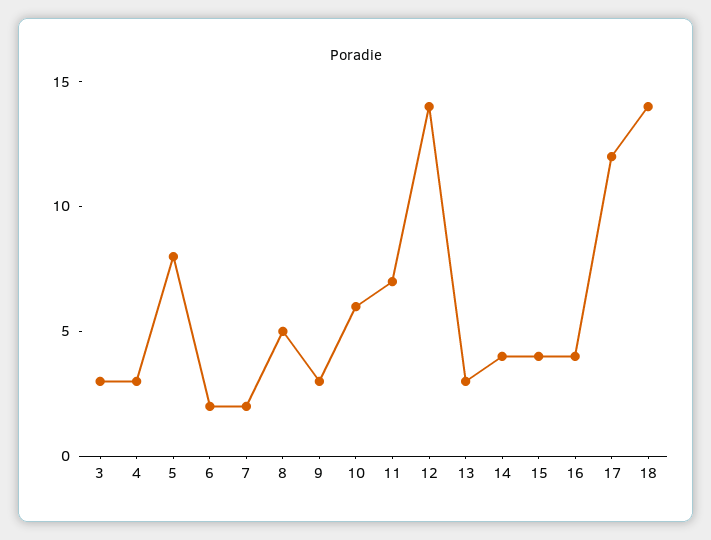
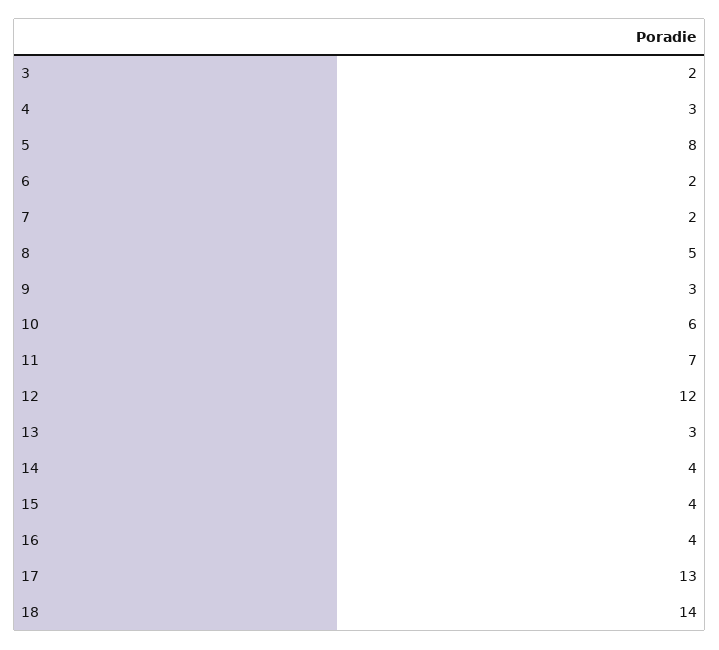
  {
-   "3": 3,
+   "3": 2,
    "4": 3,
    "5": 8,
    "6": 2,
    "7": 2,
    "8": 5,
    "9": 3,
    "10": 6,
    "11": 7,
-   "12": 14,
+   "12": 12,
    "13": 3,
    "14": 4,
    "15": 4,
    "16": 4,
-   "17": 12,
+   "17": 13,
    "18": 14
  }

